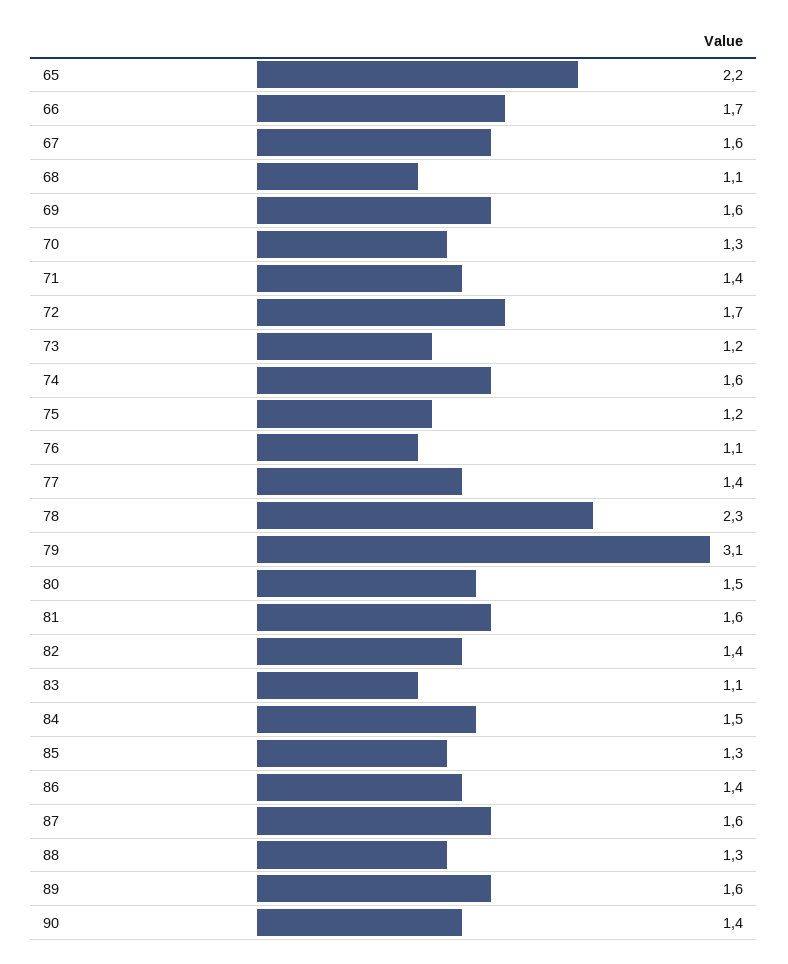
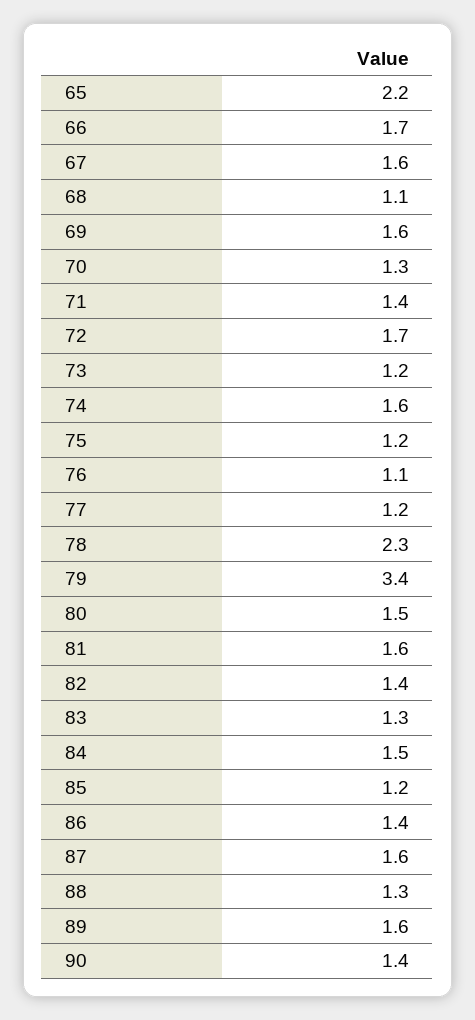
  {
    "65": 2.2,
    "66": 1.7,
    "67": 1.6,
    "68": 1.1,
    "69": 1.6,
    "70": 1.3,
    "71": 1.4,
    "72": 1.7,
    "73": 1.2,
    "74": 1.6,
    "75": 1.2,
    "76": 1.1,
-   "77": 1.4,
+   "77": 1.2,
    "78": 2.3,
-   "79": 3.1,
+   "79": 3.4,
    "80": 1.5,
    "81": 1.6,
    "82": 1.4,
-   "83": 1.1,
+   "83": 1.3,
    "84": 1.5,
-   "85": 1.3,
+   "85": 1.2,
    "86": 1.4,
    "87": 1.6,
    "88": 1.3,
    "89": 1.6,
    "90": 1.4
  }

